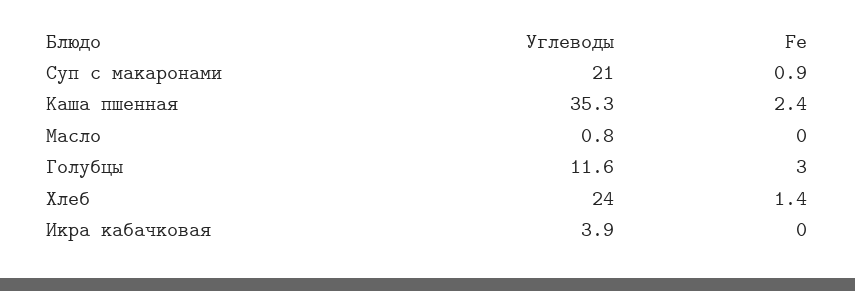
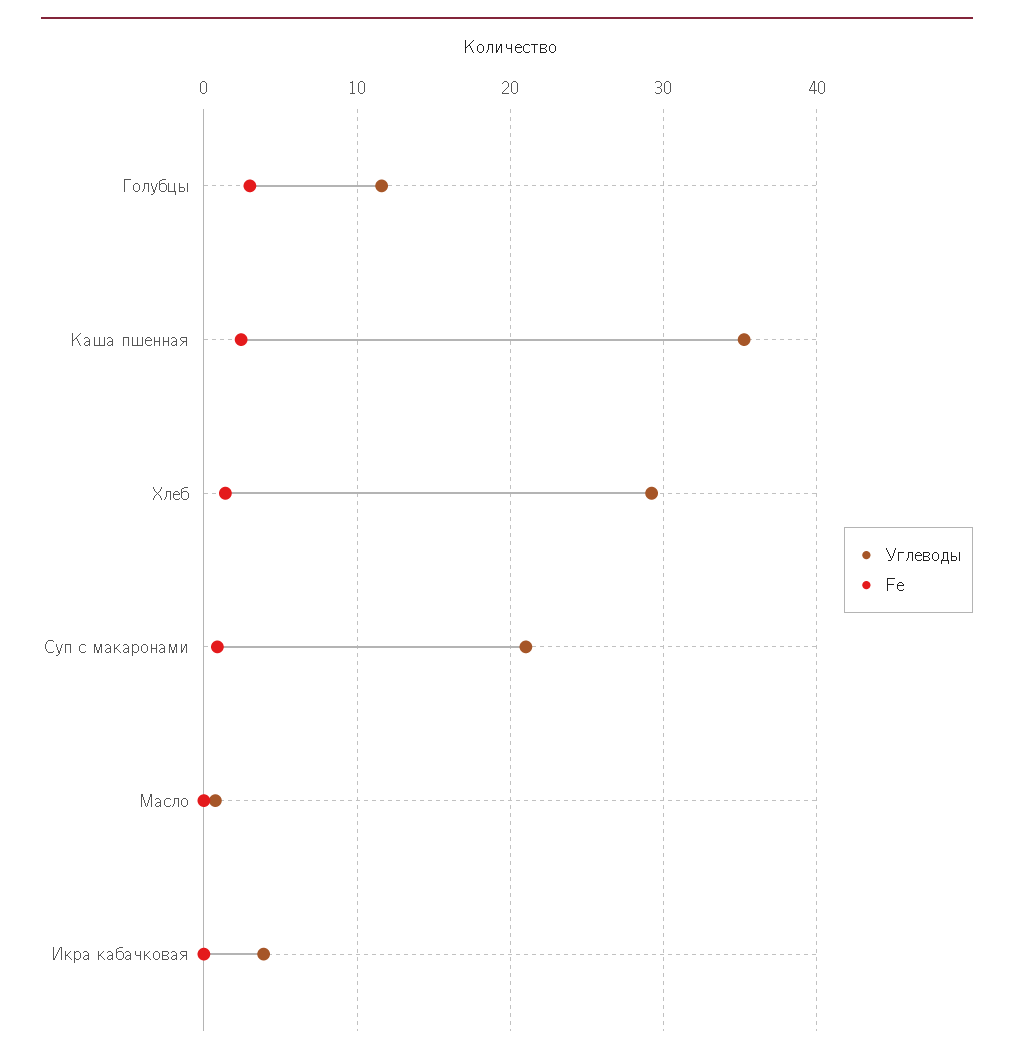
  {
    "Углеводы": {
      "Суп с макаронами": 21,
      "Каша пшенная": 35.3,
      "Масло": 0.8,
      "Голубцы": 11.6,
-     "Хлеб": 24,
+     "Хлеб": 29,
      "Икра кабачковая": 3.9
    },
    "Fe": {
      "Суп с макаронами": 0.9,
      "Каша пшенная": 2.4,
      "Масло": 0,
      "Голубцы": 3,
      "Хлеб": 1.4,
      "Икра кабачковая": 0
    }
  }

